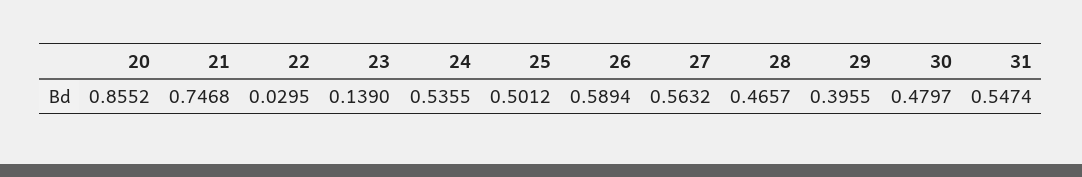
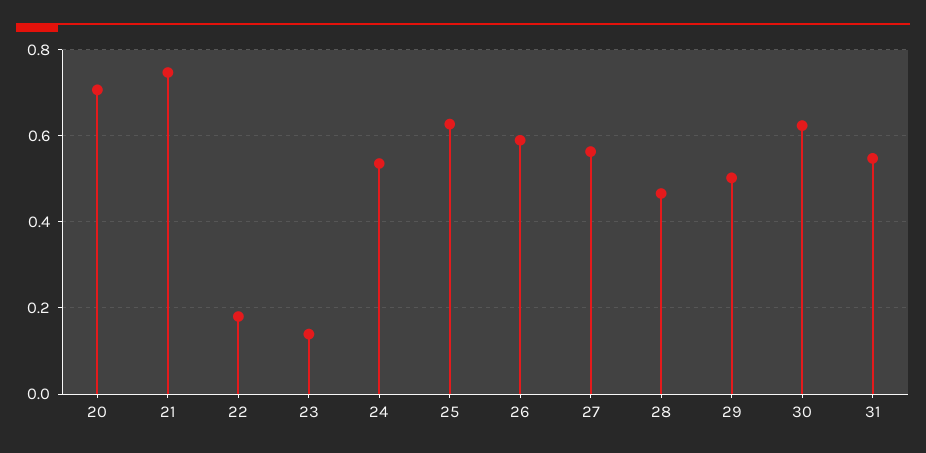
  {
-   "20": 0.8552,
+   "20": 0.7,
    "21": 0.7468,
-   "22": 0.0295,
+   "22": 0.18,
    "23": 0.139,
    "24": 0.5355,
-   "25": 0.5012,
+   "25": 0.62,
    "26": 0.5894,
    "27": 0.5632,
    "28": 0.4657,
-   "29": 0.3955,
+   "29": 0.5,
-   "30": 0.4797,
+   "30": 0.62,
    "31": 0.5474
  }

